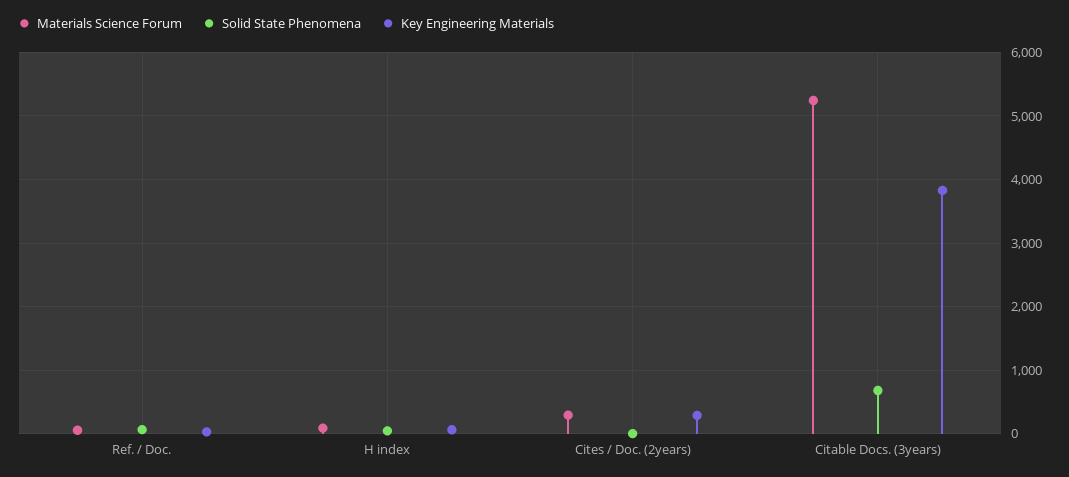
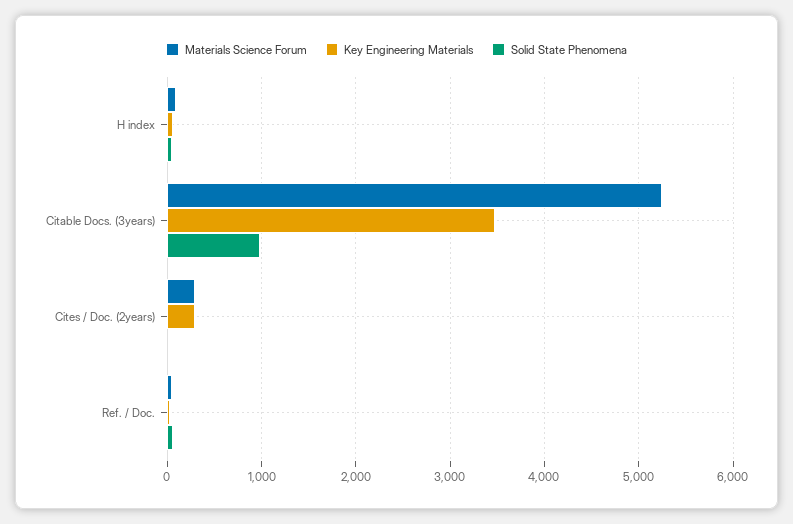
  {
    "Materials Science Forum": {
      "Ref. / Doc.": 100,
      "H index": 100,
      "Cites / Doc. (2years)": 300,
      "Citable Docs. (3years)": 5200
    },
    "Solid State Phenomena": {
      "Ref. / Doc.": 100,
      "H index": 0,
      "Cites / Doc. (2years)": 0,
-     "Citable Docs. (3years)": 700
+     "Citable Docs. (3years)": 1000
    },
    "Key Engineering Materials": {
      "Ref. / Doc.": 0,
      "H index": 100,
      "Cites / Doc. (2years)": 300,
-     "Citable Docs. (3years)": 3800
+     "Citable Docs. (3years)": 3500
    }
  }

